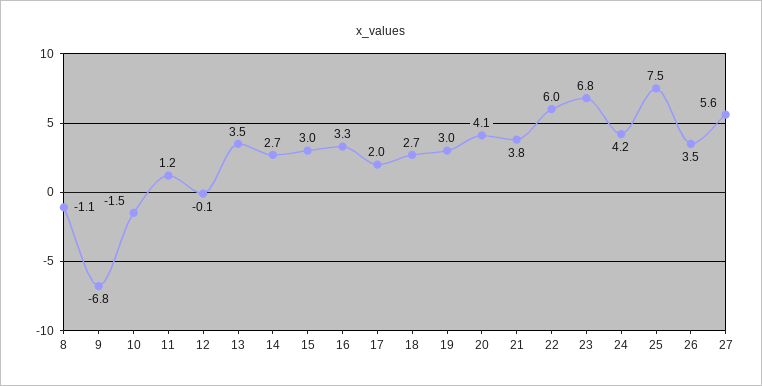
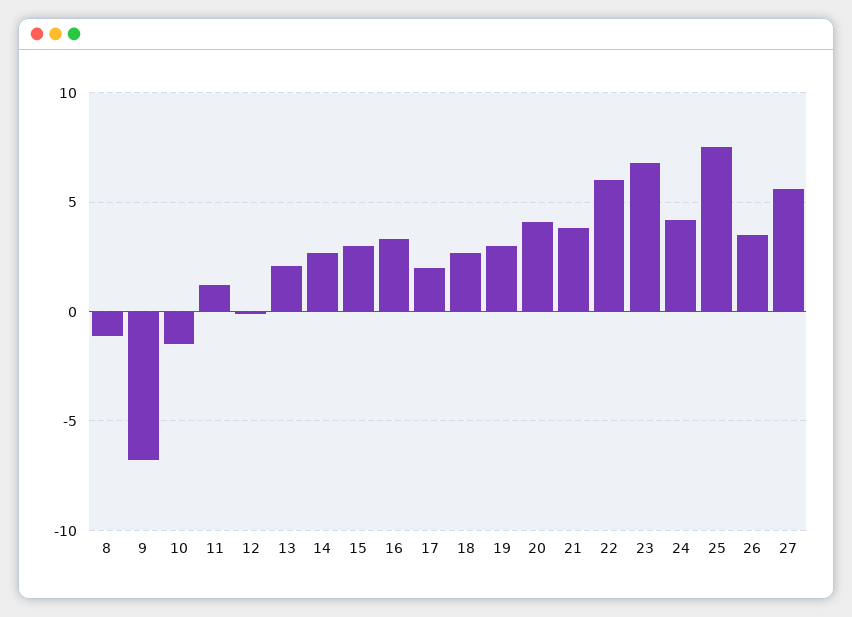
  {
    "8": -1.1,
    "9": -6.8,
    "10": -1.5,
    "11": 1.2,
    "12": -0.1,
-   "13": 3.5,
+   "13": 2,
    "14": 2.7,
    "15": 3,
    "16": 3.3,
    "17": 2,
    "18": 2.7,
    "19": 3,
    "20": 4.1,
    "21": 3.8,
    "22": 6,
    "23": 6.8,
    "24": 4.2,
    "25": 7.5,
    "26": 3.5,
    "27": 5.6
  }

